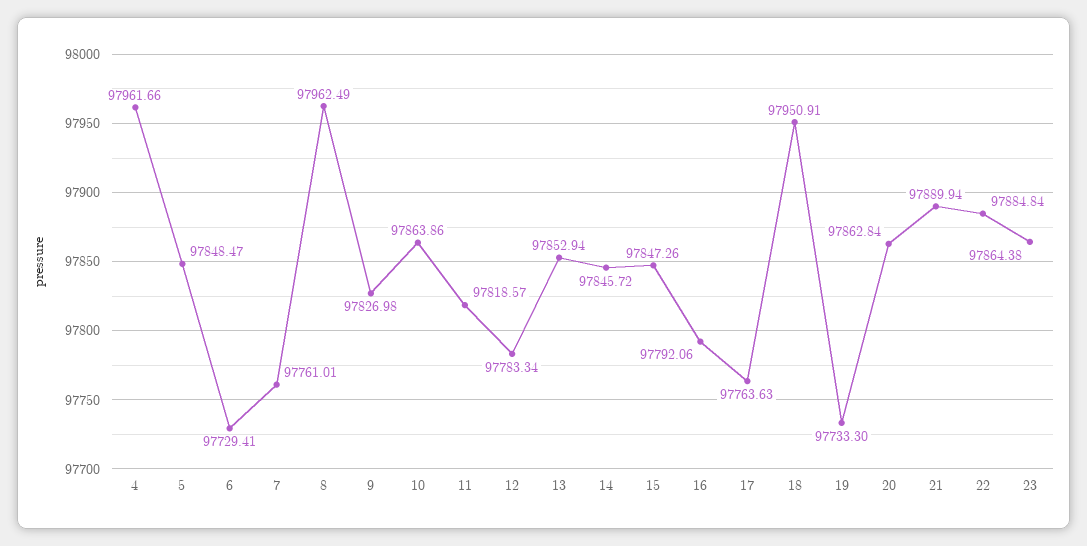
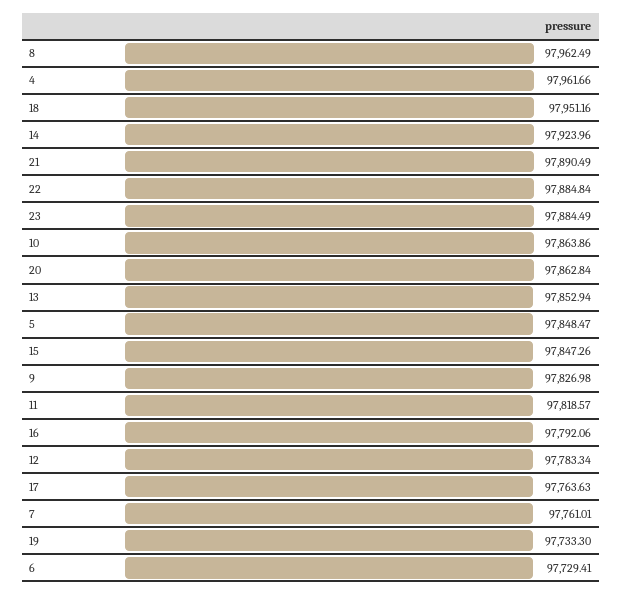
  {
    "4": 97961.66,
    "5": 97848.47,
    "6": 97729.41,
    "7": 97761.01,
    "8": 97962.49,
    "9": 97826.98,
    "10": 97863.86,
    "11": 97818.57,
    "12": 97783.34,
    "13": 97852.94,
-   "14": 97845.72,
+   "14": 97923.96,
    "15": 97847.26,
    "16": 97792.06,
    "17": 97763.63,
-   "18": 97950.91,
+   "18": 97951.16,
    "19": 97733.3,
    "20": 97862.84,
-   "21": 97889.94,
+   "21": 97890.49,
    "22": 97884.84,
-   "23": 97864.38
+   "23": 97884.49
  }

